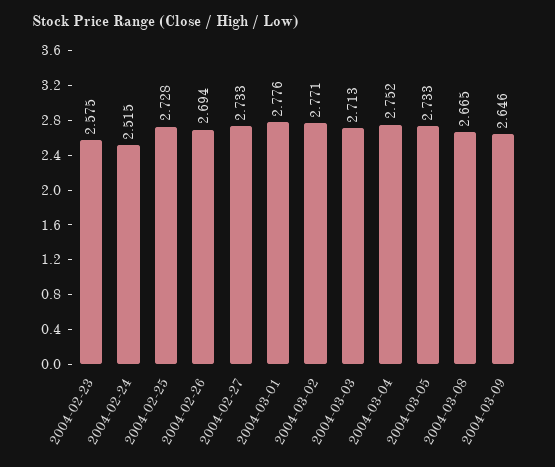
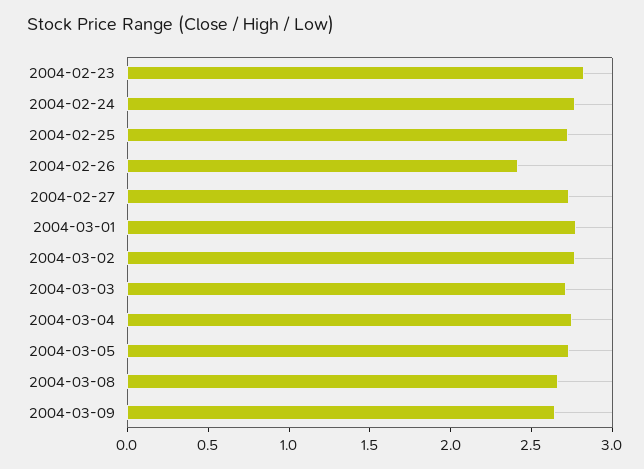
  {
-   "2004-02-23": 2.575,
+   "2004-02-23": 2.8,
-   "2004-02-24": 2.515,
+   "2004-02-24": 2.8,
    "2004-02-25": 2.728,
-   "2004-02-26": 2.694,
+   "2004-02-26": 2.4,
    "2004-02-27": 2.733,
    "2004-03-01": 2.776,
    "2004-03-02": 2.771,
    "2004-03-03": 2.713,
    "2004-03-04": 2.752,
    "2004-03-05": 2.733,
    "2004-03-08": 2.665,
    "2004-03-09": 2.646
  }

